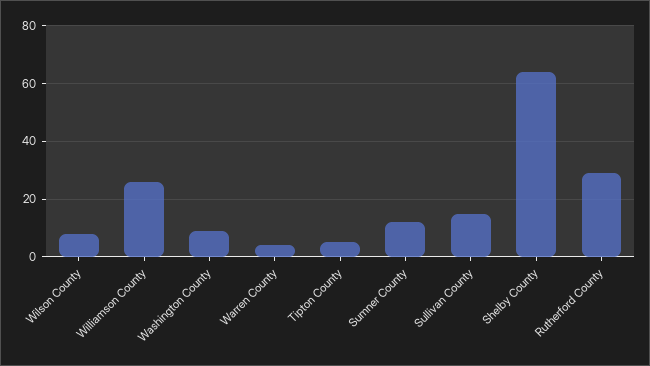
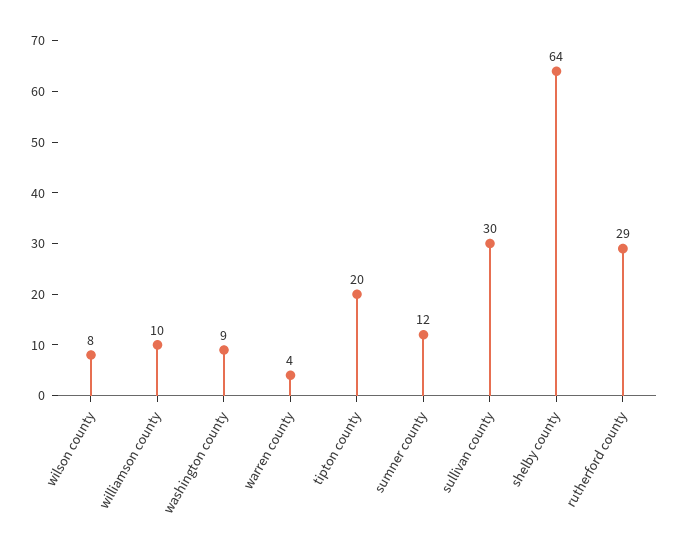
  {
    "Wilson County": 8,
-   "Williamson County": 25,
+   "Williamson County": 10,
    "Washington County": 9,
    "Warren County": 4,
-   "Tipton County": 5,
+   "Tipton County": 20,
    "Sumner County": 12,
-   "Sullivan County": 15,
+   "Sullivan County": 30,
    "Shelby County": 64,
    "Rutherford County": 29
  }

